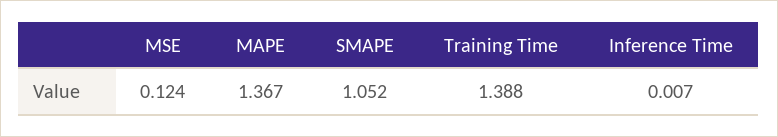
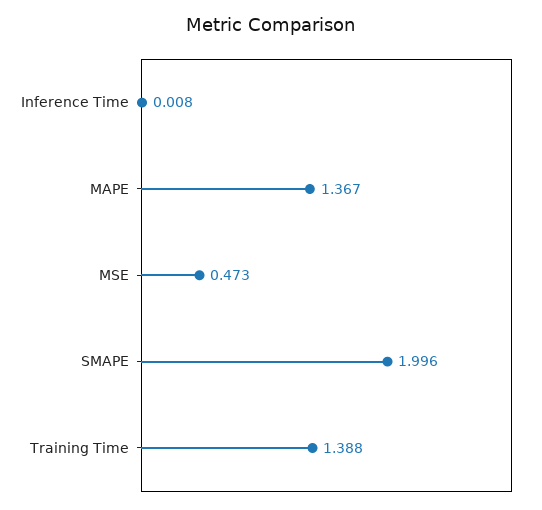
  {
-   "MSE": 0.124,
+   "MSE": 0.473,
    "MAPE": 1.367,
-   "SMAPE": 1.052,
+   "SMAPE": 1.996,
    "Training Time": 1.388,
-   "Inference Time": 0.007
+   "Inference Time": 0.008
  }

